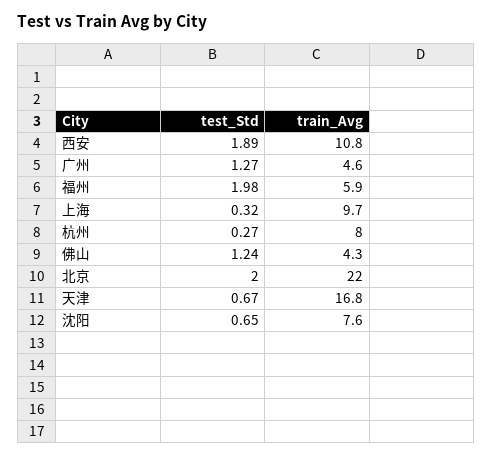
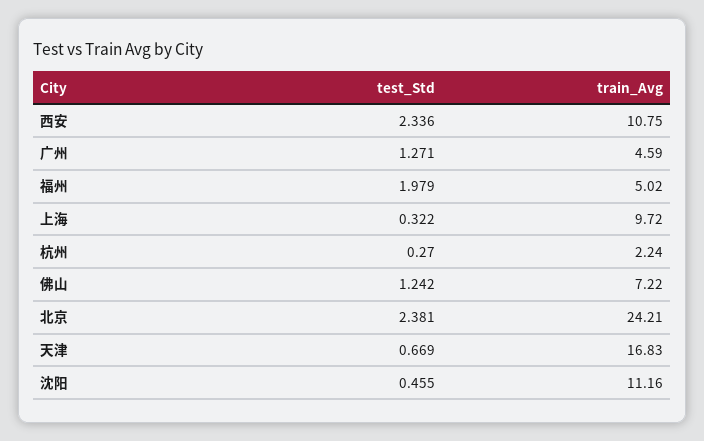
  {
    "test_Std": {
-     "西安": 1.89,
+     "西安": 2.336,
      "广州": 1.271,
      "福州": 1.979,
      "上海": 0.322,
      "杭州": 0.27,
      "佛山": 1.242,
-     "北京": 2,
+     "北京": 2.381,
      "天津": 0.669,
-     "沈阳": 0.65
+     "沈阳": 0.455
    },
    "train_Avg": {
      "西安": 10.75,
      "广州": 4.59,
-     "福州": 5.9,
+     "福州": 5.02,
      "上海": 9.72,
-     "杭州": 8,
+     "杭州": 2.24,
-     "佛山": 4.3,
+     "佛山": 7.22,
-     "北京": 22,
+     "北京": 24.21,
      "天津": 16.83,
-     "沈阳": 7.6
+     "沈阳": 11.16
    }
  }

